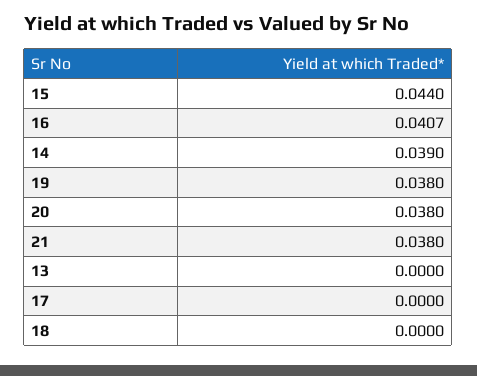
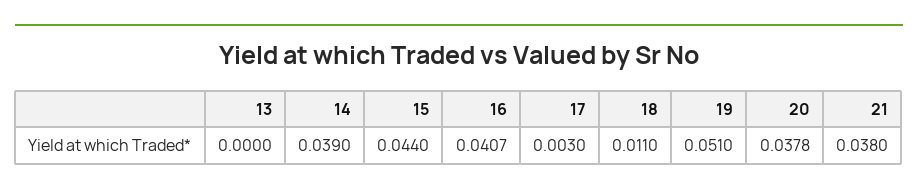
  {
    "15": 0.044,
    "16": 0.0407,
    "14": 0.039,
-   "19": 0.038,
+   "19": 0.051,
-   "20": 0.038,
+   "20": 0.0378,
    "21": 0.038,
    "13": 0,
-   "17": 0,
+   "17": 0.003,
-   "18": 0
+   "18": 0.011
  }

